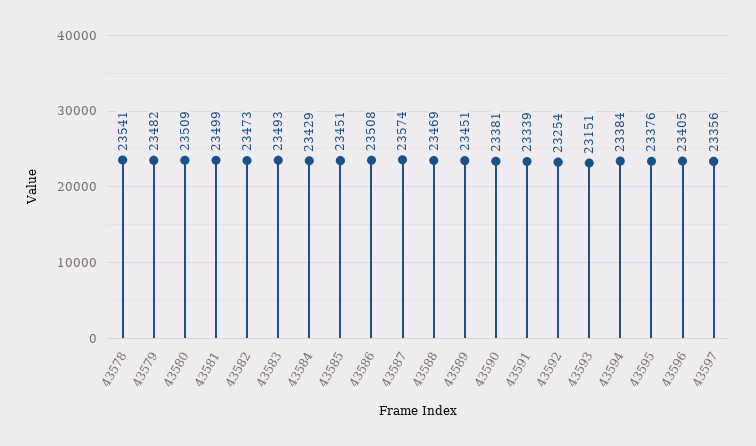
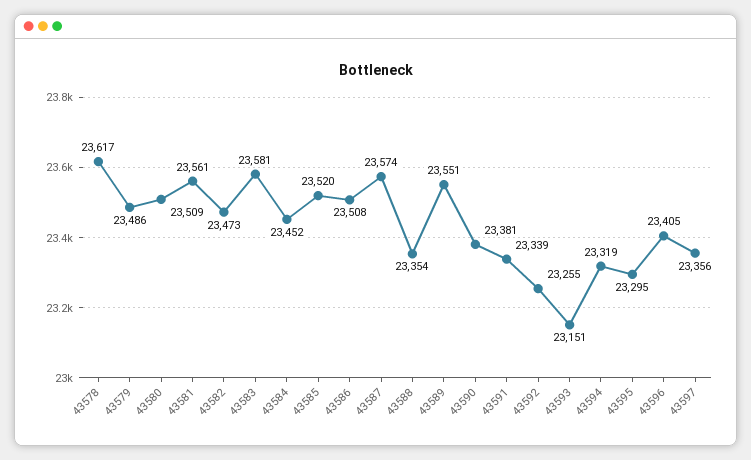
  {
-   "43578": 23541,
+   "43578": 23617,
-   "43579": 23482,
+   "43579": 23486,
    "43580": 23509,
-   "43581": 23499,
+   "43581": 23561,
    "43582": 23473,
-   "43583": 23493,
+   "43583": 23581,
-   "43584": 23429,
+   "43584": 23452,
-   "43585": 23451,
+   "43585": 23520,
    "43586": 23508,
    "43587": 23574,
-   "43588": 23469,
+   "43588": 23354,
-   "43589": 23451,
+   "43589": 23551,
    "43590": 23381,
    "43591": 23339,
-   "43592": 23254,
+   "43592": 23255,
    "43593": 23151,
-   "43594": 23384,
+   "43594": 23319,
-   "43595": 23376,
+   "43595": 23295,
    "43596": 23405,
    "43597": 23356
  }

